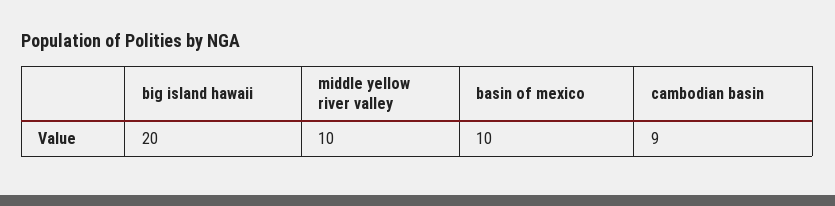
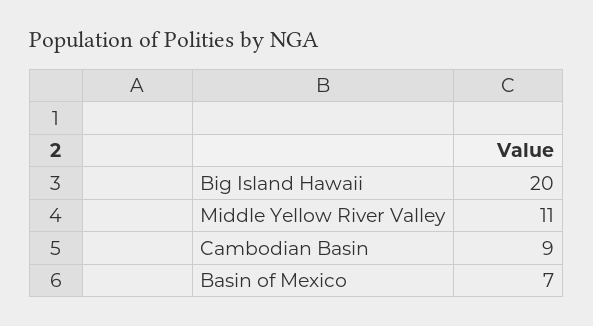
  {
    "big island hawaii": 20,
-   "middle yellow river valley": 10,
+   "middle yellow river valley": 11,
-   "basin of mexico": 10,
+   "basin of mexico": 7,
    "cambodian basin": 9
  }

